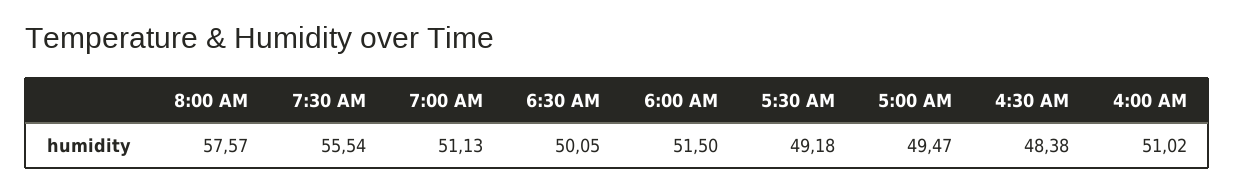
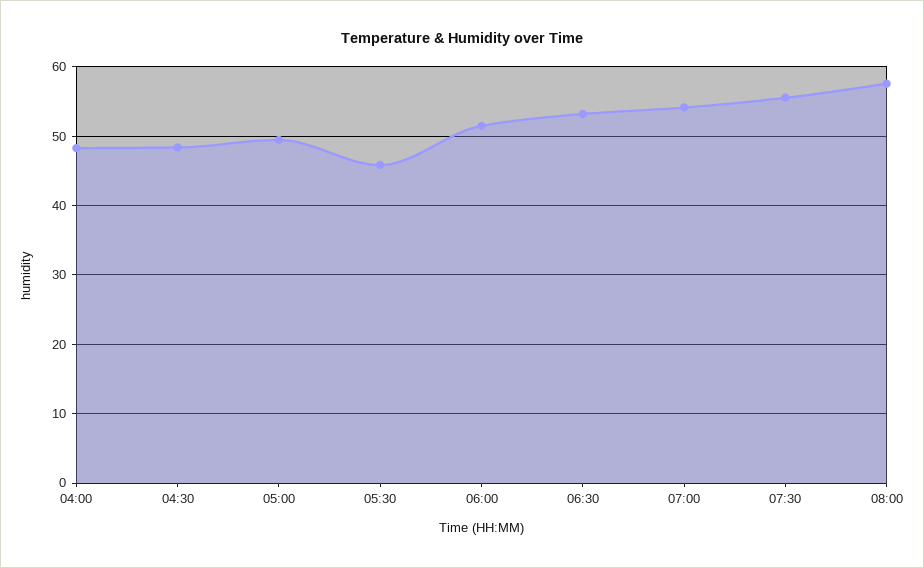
  {
    "8:00 AM": 57.57,
    "7:30 AM": 55.54,
-   "7:00 AM": 51.13,
+   "7:00 AM": 54,
-   "6:30 AM": 50.05,
+   "6:30 AM": 53,
    "6:00 AM": 51.5,
-   "5:30 AM": 49.18,
+   "5:30 AM": 46,
    "5:00 AM": 49.47,
    "4:30 AM": 48.38,
-   "4:00 AM": 51.02
+   "4:00 AM": 48
  }

